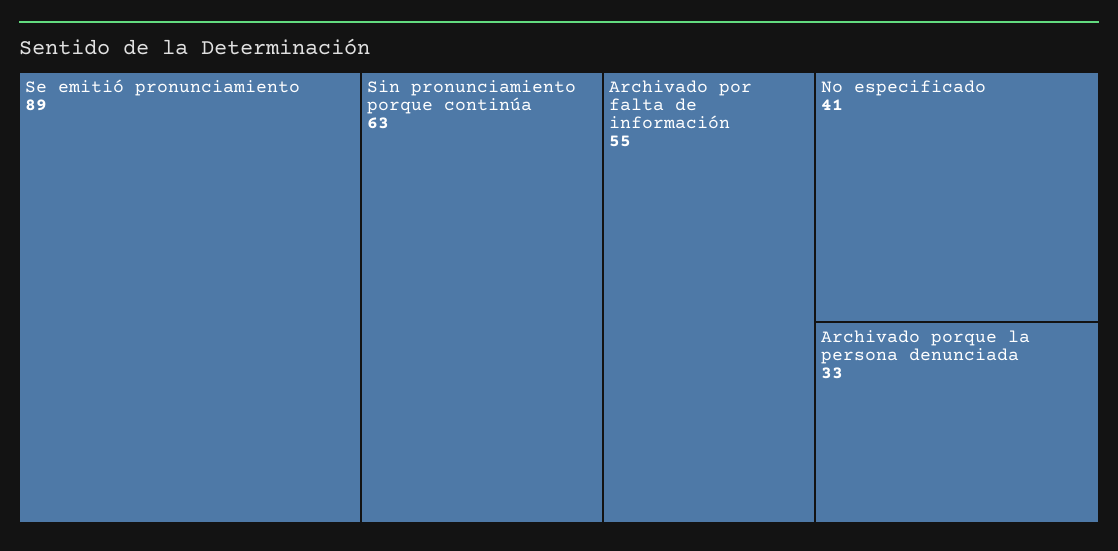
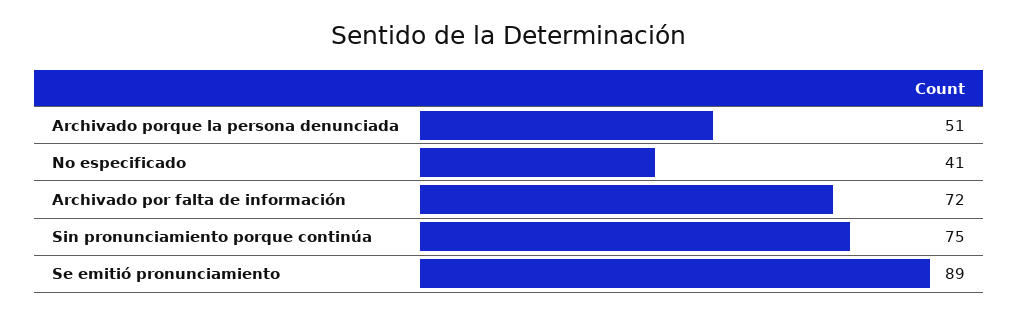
  {
    "Se emitió pronunciamiento": 89,
-   "Sin pronunciamiento porque continúa": 63,
+   "Sin pronunciamiento porque continúa": 75,
-   "Archivado por falta de información": 55,
+   "Archivado por falta de información": 72,
    "No especificado": 41,
-   "Archivado porque la persona denunciada": 33
+   "Archivado porque la persona denunciada": 51
  }

